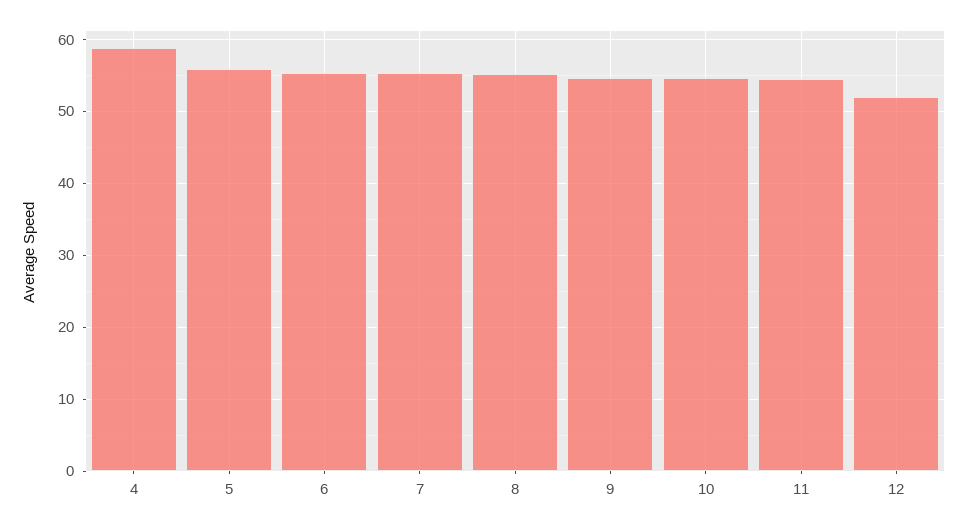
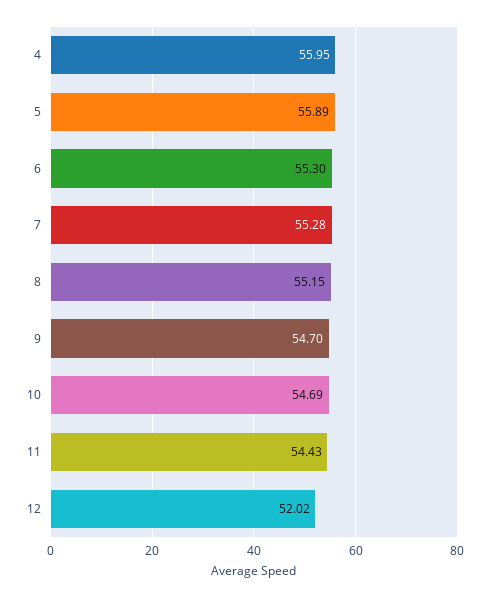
  {
-   "4": 59,
+   "4": 55.95,
    "5": 55.89,
    "6": 55.3,
    "7": 55.28,
    "8": 55.15,
    "9": 54.7,
    "10": 54.69,
    "11": 54.43,
    "12": 52.02
  }

